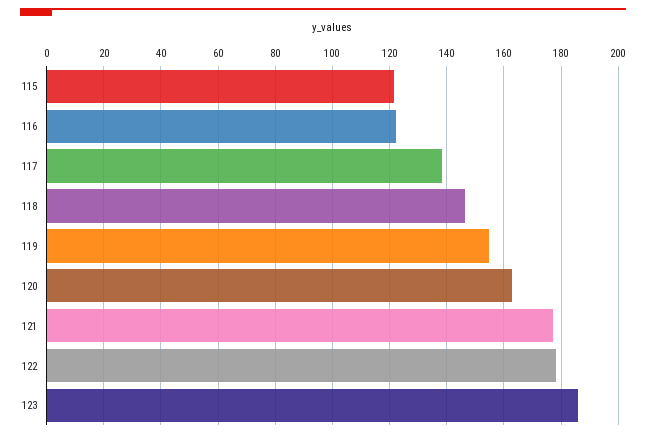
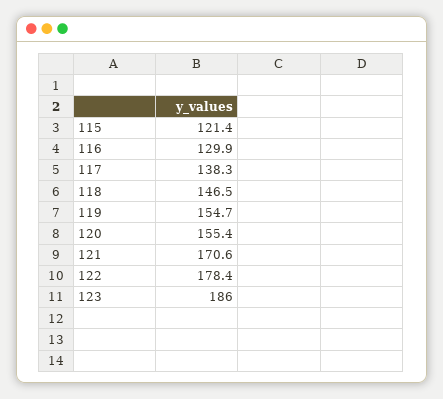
  {
    "115": 121.4,
-   "116": 122.5,
+   "116": 129.9,
    "117": 138.3,
    "118": 146.5,
    "119": 154.7,
-   "120": 162.5,
+   "120": 155.4,
-   "121": 177.5,
+   "121": 170.6,
    "122": 178.4,
    "123": 186
  }

